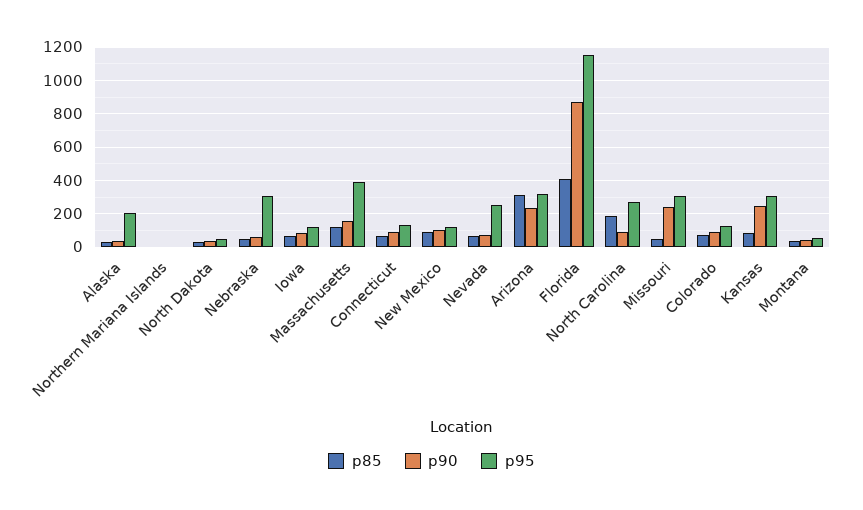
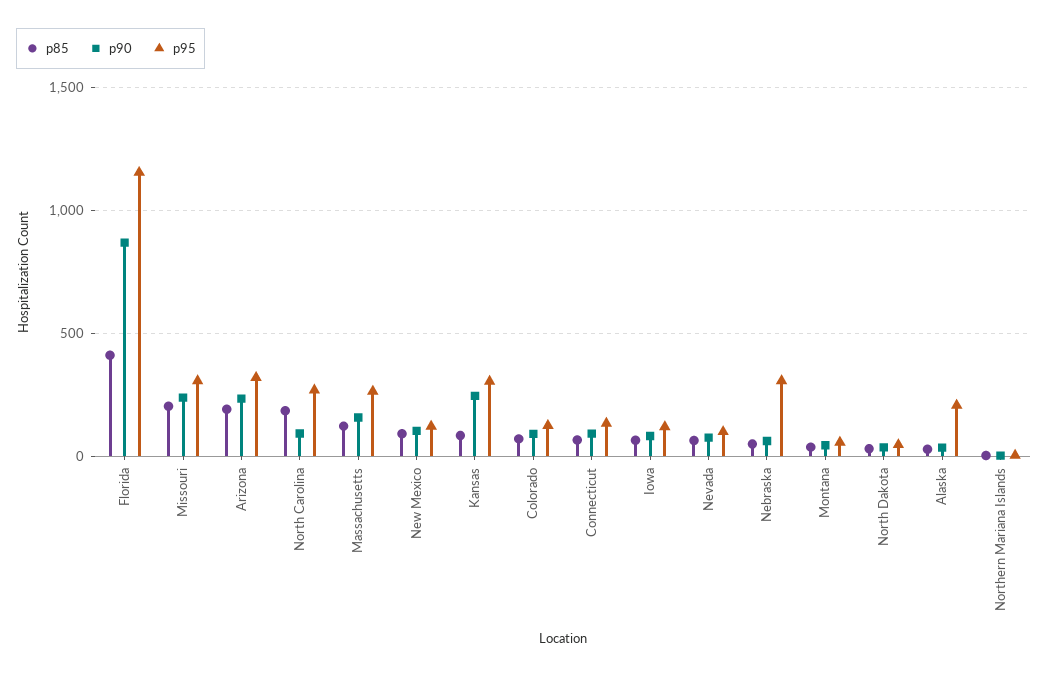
  {
    "p85": {
      "Alaska": 50,
      "Northern Mariana Islands": 0,
      "North Dakota": 50,
      "Nebraska": 50,
      "Iowa": 50,
      "Massachusetts": 100,
      "Connecticut": 50,
      "New Mexico": 100,
      "Nevada": 50,
-     "Arizona": 300,
+     "Arizona": 200,
      "Florida": 400,
      "North Carolina": 200,
-     "Missouri": 50,
+     "Missouri": 200,
      "Colorado": 50,
      "Kansas": 100,
      "Montana": 50
    },
    "p90": {
      "Alaska": 50,
      "Northern Mariana Islands": 0,
      "North Dakota": 50,
      "Nebraska": 50,
      "Iowa": 100,
      "Massachusetts": 150,
      "Connecticut": 100,
      "New Mexico": 100,
      "Nevada": 100,
      "Arizona": 250,
      "Florida": 850,
      "North Carolina": 100,
      "Missouri": 250,
      "Colorado": 100,
      "Kansas": 250,
      "Montana": 50
    },
    "p95": {
      "Alaska": 200,
      "Northern Mariana Islands": 0,
      "North Dakota": 50,
      "Nebraska": 300,
      "Iowa": 100,
-     "Massachusetts": 400,
+     "Massachusetts": 250,
      "Connecticut": 150,
      "New Mexico": 100,
-     "Nevada": 250,
+     "Nevada": 100,
      "Arizona": 300,
      "Florida": 1150,
      "North Carolina": 250,
      "Missouri": 300,
      "Colorado": 100,
      "Kansas": 300,
      "Montana": 50
    }
  }

